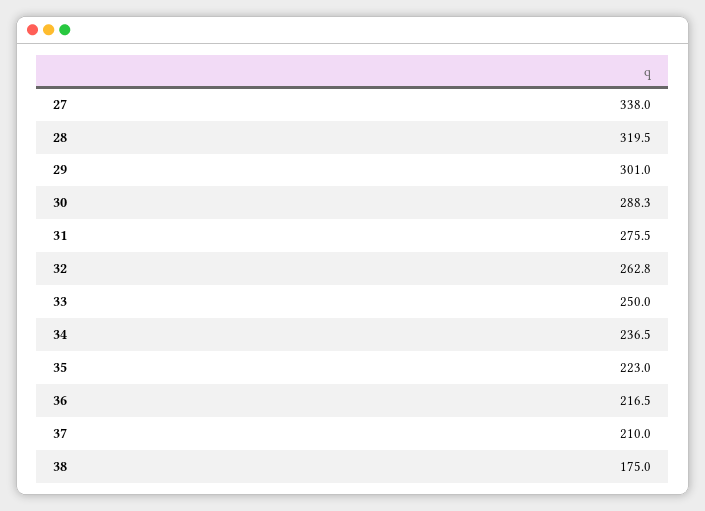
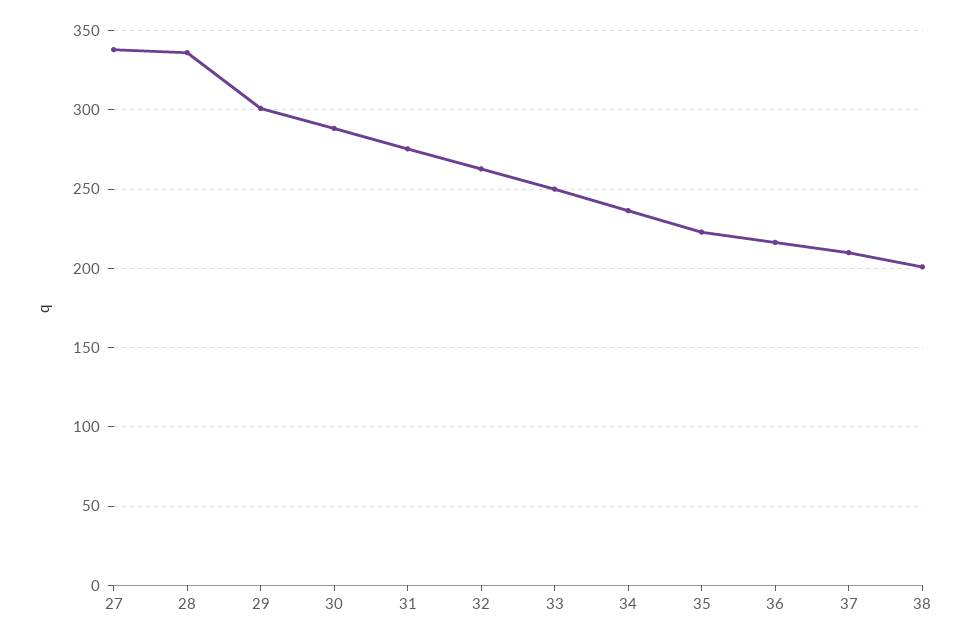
  {
    "27": 338,
-   "28": 319.5,
+   "28": 335,
    "29": 301,
    "30": 288.3,
    "31": 275.5,
    "32": 262.8,
    "33": 250,
    "34": 236.5,
    "35": 223,
    "36": 216.5,
    "37": 210,
-   "38": 175
+   "38": 200
  }

